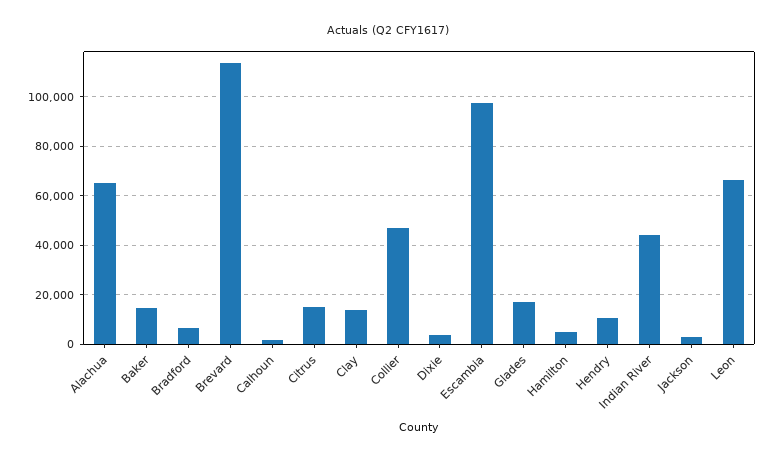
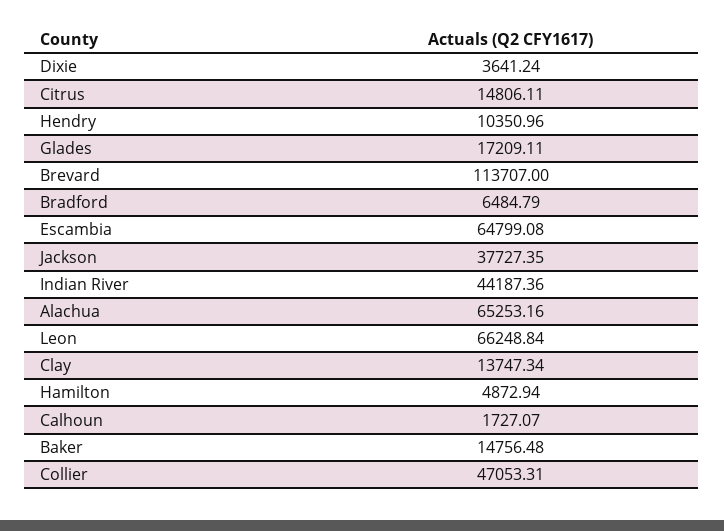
  {
    "Alachua": 65253.16,
    "Baker": 14756.48,
    "Bradford": 6484.79,
    "Brevard": 113707,
    "Calhoun": 1727.07,
    "Citrus": 14806.11,
    "Clay": 13747.34,
    "Collier": 47053.31,
    "Dixie": 3641.24,
-   "Escambia": 97500,
+   "Escambia": 64799.08,
    "Glades": 17209.11,
    "Hamilton": 4872.94,
    "Hendry": 10350.96,
    "Indian River": 44187.36,
-   "Jackson": 2500,
+   "Jackson": 37727.35,
    "Leon": 66248.84
  }

